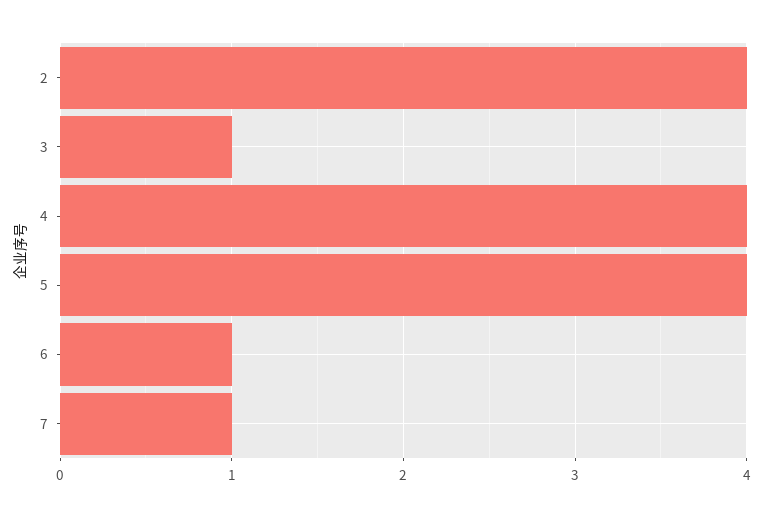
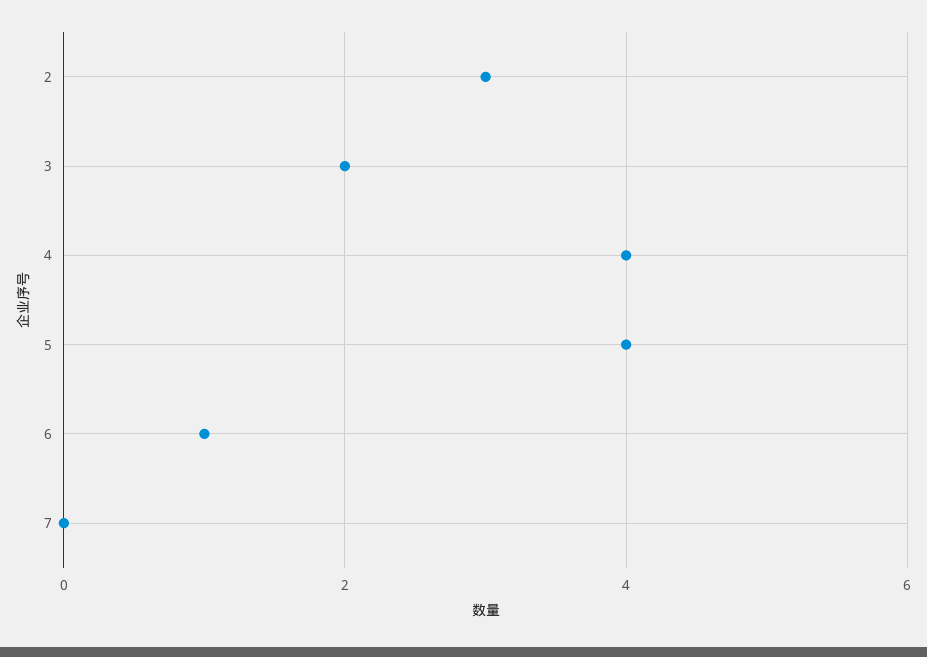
  {
-   "2": 4,
+   "2": 3,
-   "3": 1,
+   "3": 2,
    "4": 4,
    "5": 4,
    "6": 1,
-   "7": 1
+   "7": 0
  }

